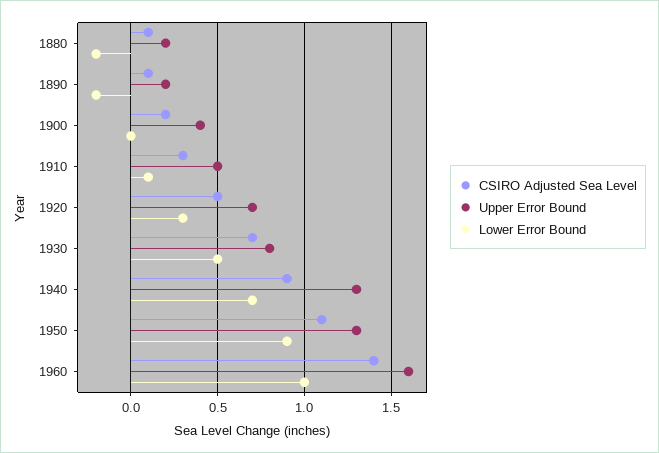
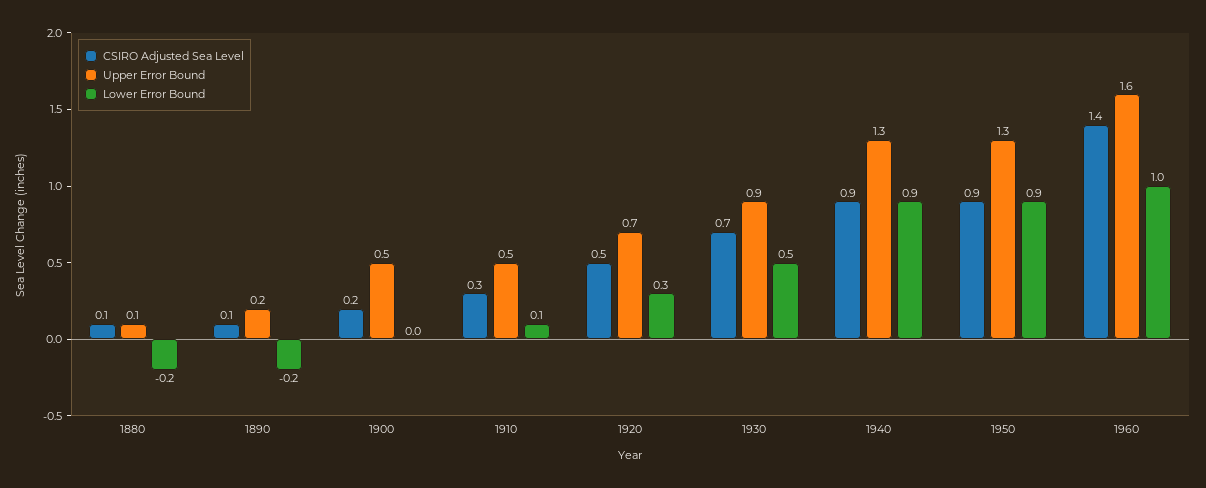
  {
    "CSIRO Adjusted Sea Level": {
      "1880": 0.1,
      "1890": 0.1,
      "1900": 0.2,
      "1910": 0.3,
      "1920": 0.5,
      "1930": 0.7,
      "1940": 0.9,
-     "1950": 1.1,
+     "1950": 0.9,
      "1960": 1.4
    },
    "Upper Error Bound": {
-     "1880": 0.2,
+     "1880": 0.1,
      "1890": 0.2,
-     "1900": 0.4,
+     "1900": 0.5,
      "1910": 0.5,
      "1920": 0.7,
-     "1930": 0.8,
+     "1930": 0.9,
      "1940": 1.3,
      "1950": 1.3,
      "1960": 1.6
    },
    "Lower Error Bound": {
      "1880": -0.2,
      "1890": -0.2,
      "1900": 0,
      "1910": 0.1,
      "1920": 0.3,
      "1930": 0.5,
-     "1940": 0.7,
+     "1940": 0.9,
      "1950": 0.9,
      "1960": 1
    }
  }

